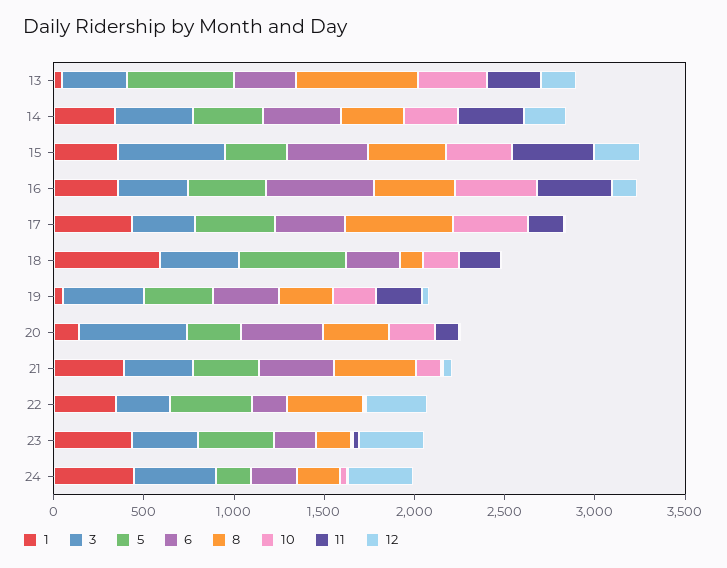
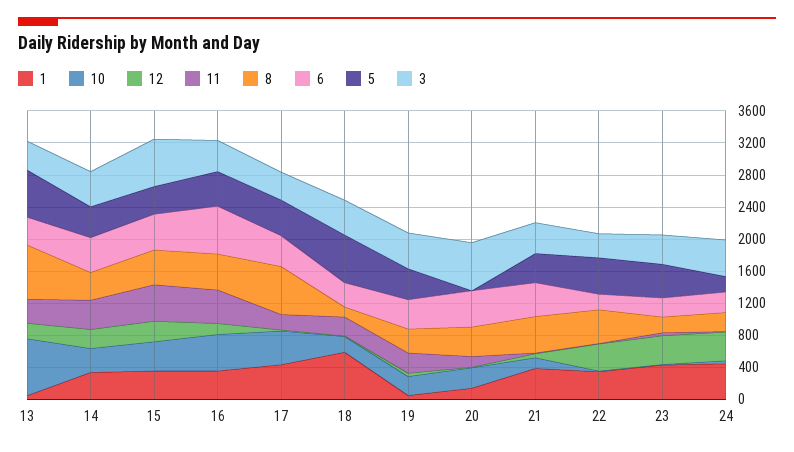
  {
    "1": {
      "13": 0,
      "14": 300,
      "15": 400,
      "16": 400,
      "17": 400,
      "18": 600,
      "19": 100,
      "20": 100,
      "21": 400,
      "22": 300,
      "23": 400,
      "24": 400
    },
    "3": {
      "13": 400,
      "14": 400,
      "15": 600,
      "16": 400,
      "17": 300,
      "18": 400,
      "19": 400,
      "20": 600,
      "21": 400,
      "22": 300,
      "23": 400,
      "24": 500
    },
    "5": {
      "13": 600,
      "14": 400,
      "15": 300,
      "16": 400,
      "17": 400,
      "18": 600,
      "19": 400,
-     "20": 300,
+     "20": 0,
      "21": 400,
      "22": 500,
      "23": 400,
      "24": 200
    },
    "6": {
      "13": 300,
      "14": 400,
      "15": 400,
      "16": 600,
      "17": 400,
      "18": 300,
      "19": 400,
      "20": 500,
      "21": 400,
      "22": 200,
      "23": 200,
      "24": 300
    },
    "8": {
      "13": 700,
      "14": 300,
      "15": 400,
      "16": 400,
      "17": 600,
      "18": 100,
      "19": 300,
      "20": 400,
      "21": 500,
      "22": 400,
      "23": 200,
      "24": 200
    },
    "10": {
-     "13": 400,
+     "13": 700,
      "14": 300,
      "15": 400,
      "16": 500,
      "17": 400,
      "18": 200,
      "19": 200,
      "20": 300,
      "21": 100,
      "22": 0,
      "23": 0,
      "24": 0
    },
    "11": {
      "13": 300,
      "14": 400,
      "15": 500,
      "16": 400,
      "17": 200,
      "18": 200,
      "19": 300,
      "20": 100,
      "21": 0,
      "22": 0,
      "23": 0,
      "24": 0
    },
    "12": {
      "13": 200,
      "14": 200,
      "15": 300,
      "16": 100,
      "17": 0,
      "18": 0,
      "19": 0,
      "20": 0,
      "21": 0,
      "22": 300,
      "23": 400,
      "24": 400
    }
  }

